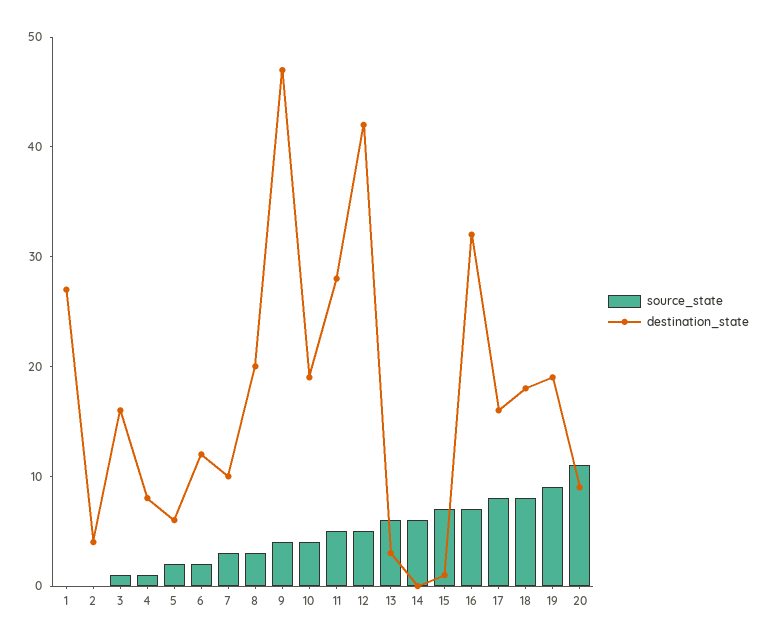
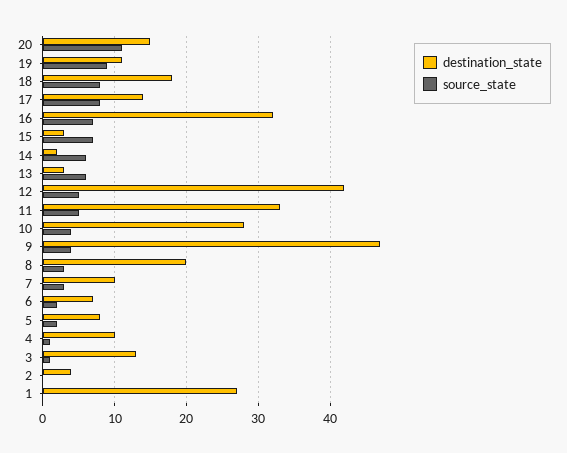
  {
    "source_state": {
      "1": 0,
      "2": 0,
      "3": 1,
      "4": 1,
      "5": 2,
      "6": 2,
      "7": 3,
      "8": 3,
      "9": 4,
      "10": 4,
      "11": 5,
      "12": 5,
      "13": 6,
      "14": 6,
      "15": 7,
      "16": 7,
      "17": 8,
      "18": 8,
      "19": 9,
      "20": 11
    },
    "destination_state": {
      "1": 27,
      "2": 4,
-     "3": 16,
+     "3": 13,
-     "4": 8,
+     "4": 10,
-     "5": 6,
+     "5": 8,
-     "6": 12,
+     "6": 7,
      "7": 10,
      "8": 20,
      "9": 47,
-     "10": 19,
+     "10": 28,
-     "11": 28,
+     "11": 33,
      "12": 42,
      "13": 3,
-     "14": 0,
+     "14": 2,
-     "15": 1,
+     "15": 3,
      "16": 32,
-     "17": 16,
+     "17": 14,
      "18": 18,
-     "19": 19,
+     "19": 11,
-     "20": 9
+     "20": 15
    }
  }

